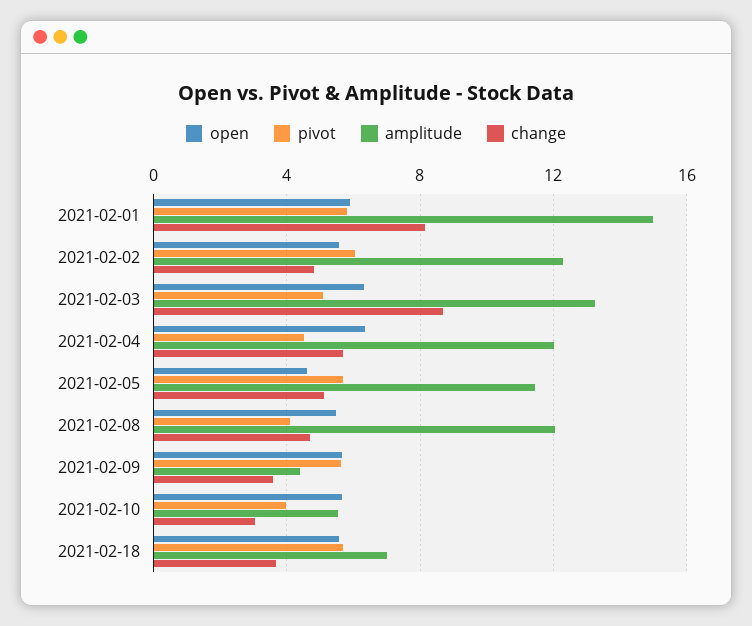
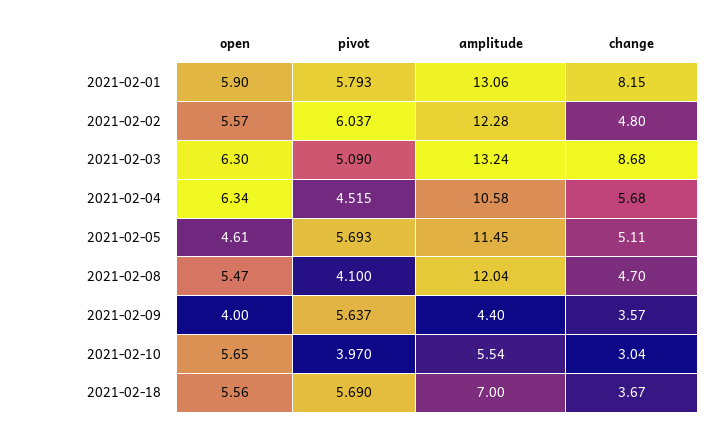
  {
    "open": {
      "2021-02-01": 5.9,
      "2021-02-02": 5.57,
      "2021-02-03": 6.3,
      "2021-02-04": 6.34,
      "2021-02-05": 4.61,
      "2021-02-08": 5.47,
-     "2021-02-09": 5.5,
+     "2021-02-09": 4,
      "2021-02-10": 5.65,
      "2021-02-18": 5.56
    },
    "pivot": {
      "2021-02-01": 5.793,
      "2021-02-02": 6.037,
      "2021-02-03": 5.09,
      "2021-02-04": 4.515,
      "2021-02-05": 5.693,
      "2021-02-08": 4.1,
      "2021-02-09": 5.637,
      "2021-02-10": 3.97,
      "2021-02-18": 5.69
    },
    "amplitude": {
-     "2021-02-01": 15,
+     "2021-02-01": 13.06,
      "2021-02-02": 12.28,
      "2021-02-03": 13.24,
-     "2021-02-04": 12,
+     "2021-02-04": 10.58,
      "2021-02-05": 11.45,
      "2021-02-08": 12.04,
      "2021-02-09": 4.4,
      "2021-02-10": 5.54,
      "2021-02-18": 7
    },
    "change": {
      "2021-02-01": 8.15,
      "2021-02-02": 4.8,
      "2021-02-03": 8.68,
      "2021-02-04": 5.68,
      "2021-02-05": 5.11,
      "2021-02-08": 4.7,
      "2021-02-09": 3.57,
      "2021-02-10": 3.04,
      "2021-02-18": 3.67
    }
  }

